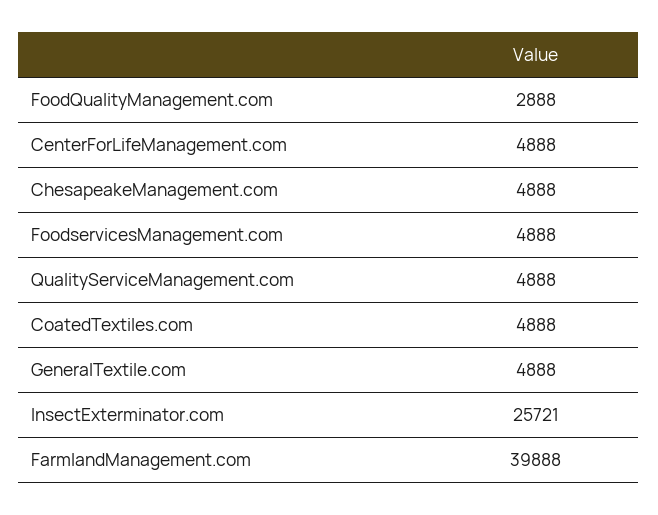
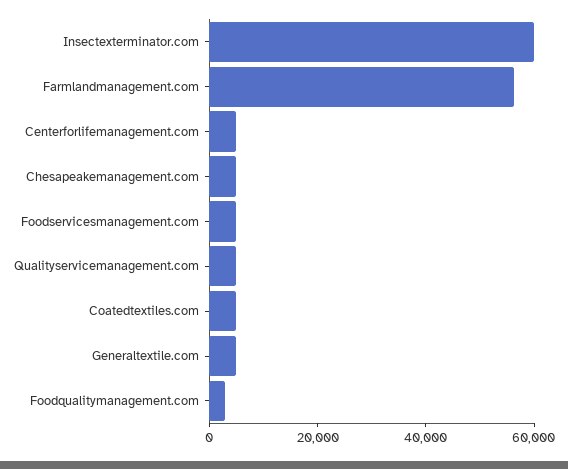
  {
    "FoodQualityManagement.com": 2888,
    "CenterForLifeManagement.com": 4888,
    "ChesapeakeManagement.com": 4888,
    "FoodservicesManagement.com": 4888,
    "QualityServiceManagement.com": 4888,
    "CoatedTextiles.com": 4888,
    "GeneralTextile.com": 4888,
-   "InsectExterminator.com": 25721,
+   "InsectExterminator.com": 60000,
-   "FarmlandManagement.com": 39888
+   "FarmlandManagement.com": 55000
  }

